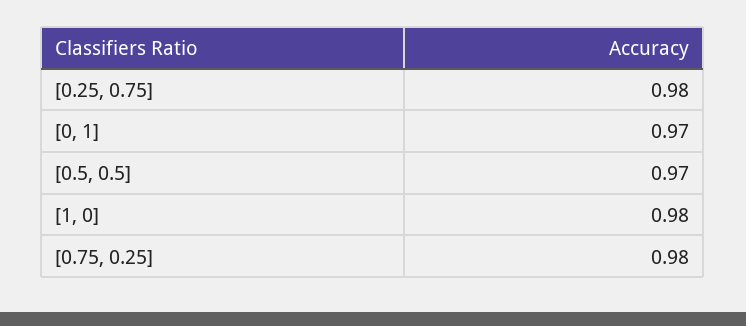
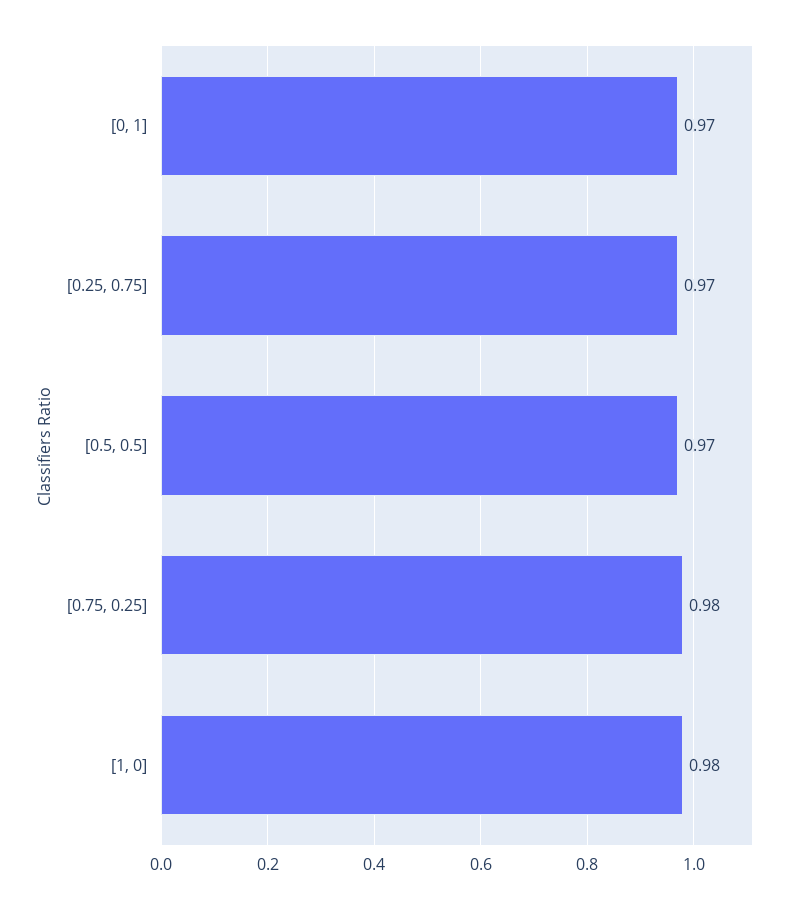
  {
-   "[0.25, 0.75]": 0.98,
+   "[0.25, 0.75]": 0.97,
    "[0, 1]": 0.97,
    "[0.5, 0.5]": 0.97,
    "[1, 0]": 0.98,
    "[0.75, 0.25]": 0.98
  }

